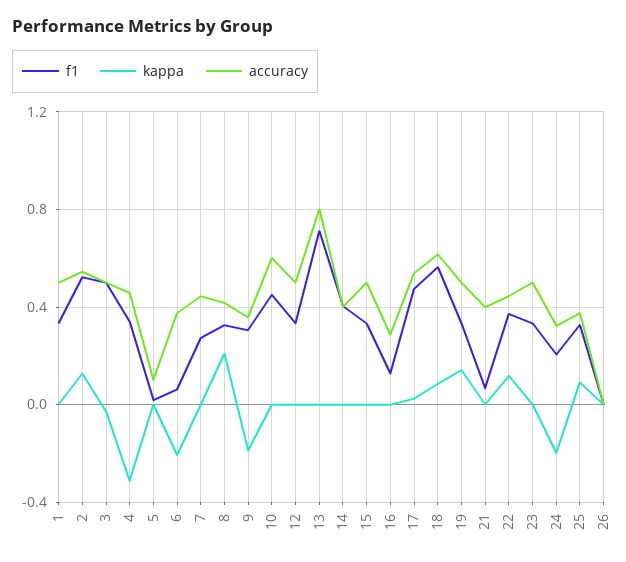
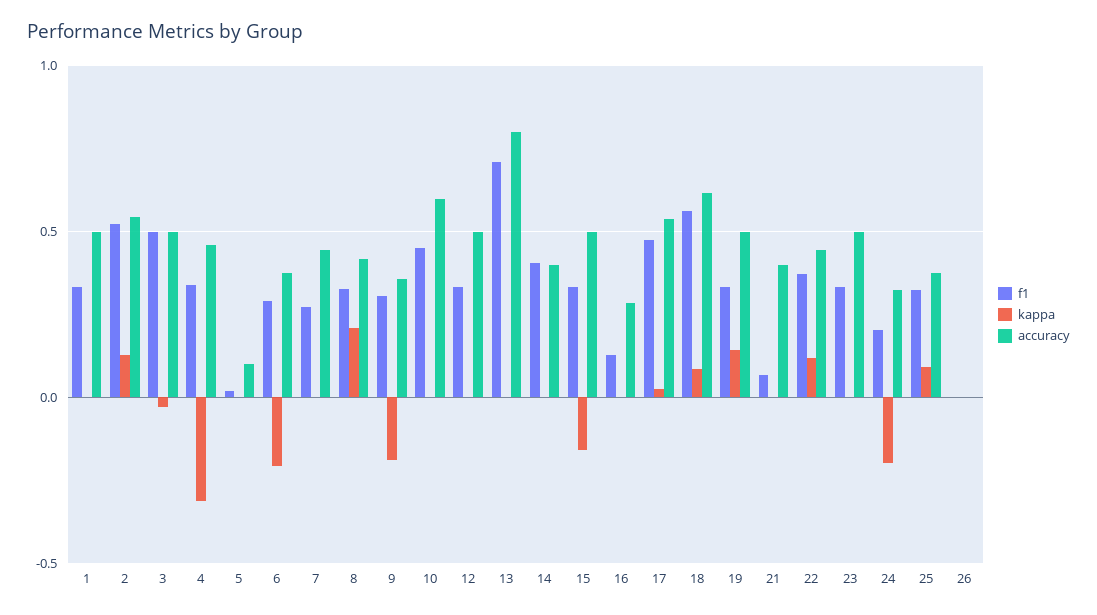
  {
    "f1": {
      "1": 0.35,
      "2": 0.5,
      "3": 0.5,
      "4": 0.35,
      "5": 0,
-     "6": 0.05,
+     "6": 0.3,
      "7": 0.25,
      "8": 0.35,
      "9": 0.3,
      "10": 0.45,
      "12": 0.35,
      "13": 0.7,
      "14": 0.4,
      "15": 0.35,
      "16": 0.15,
      "17": 0.45,
      "18": 0.55,
      "19": 0.35,
      "21": 0.05,
      "22": 0.35,
      "23": 0.35,
      "24": 0.2,
      "25": 0.35,
      "26": 0
    },
    "kappa": {
      "1": 0,
      "2": 0.15,
      "3": -0.05,
      "4": -0.3,
      "5": 0,
      "6": -0.2,
      "7": 0,
      "8": 0.2,
      "9": -0.2,
      "10": 0,
      "12": 0,
      "13": 0,
      "14": 0,
-     "15": 0,
+     "15": -0.15,
      "16": 0,
      "17": 0.05,
      "18": 0.1,
      "19": 0.15,
      "21": 0,
      "22": 0.1,
      "23": 0,
      "24": -0.2,
      "25": 0.1,
      "26": 0
    },
    "accuracy": {
      "1": 0.5,
      "2": 0.55,
      "3": 0.5,
      "4": 0.45,
      "5": 0.1,
      "6": 0.4,
      "7": 0.45,
      "8": 0.4,
      "9": 0.35,
      "10": 0.6,
      "12": 0.5,
      "13": 0.8,
      "14": 0.4,
      "15": 0.5,
      "16": 0.3,
      "17": 0.55,
      "18": 0.6,
      "19": 0.5,
      "21": 0.4,
      "22": 0.45,
      "23": 0.5,
      "24": 0.3,
      "25": 0.4,
      "26": 0
    }
  }

